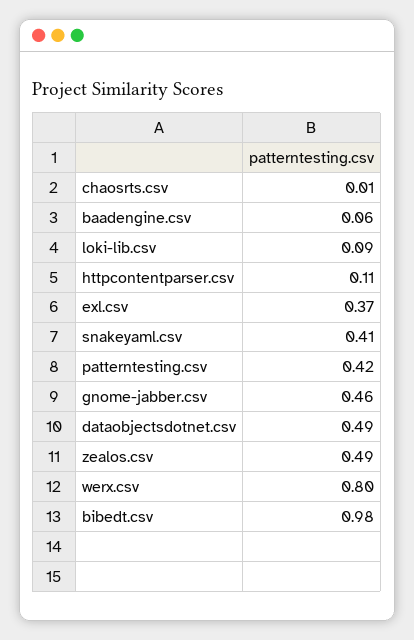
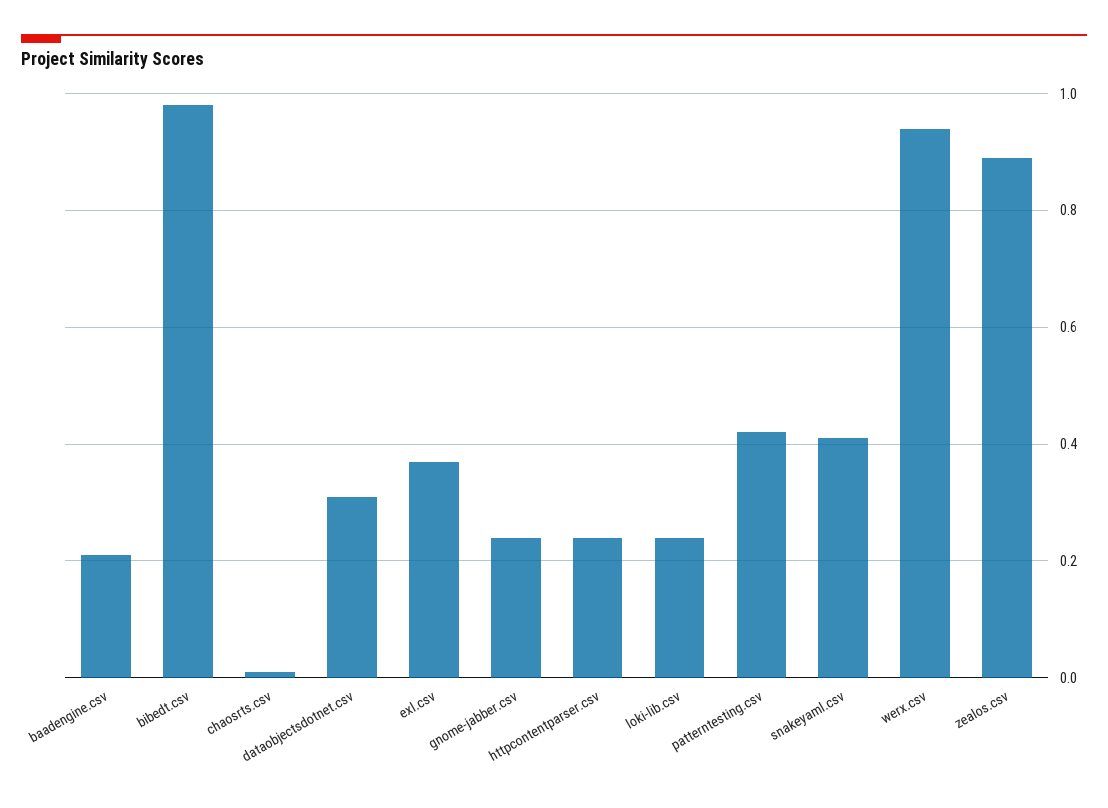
  {
    "chaosrts.csv": 0.01,
-   "baadengine.csv": 0.06,
+   "baadengine.csv": 0.2,
-   "loki-lib.csv": 0.09,
+   "loki-lib.csv": 0.25,
-   "httpcontentparser.csv": 0.11,
+   "httpcontentparser.csv": 0.25,
    "exl.csv": 0.37,
    "snakeyaml.csv": 0.41,
    "patterntesting.csv": 0.42,
-   "gnome-jabber.csv": 0.46,
+   "gnome-jabber.csv": 0.25,
-   "dataobjectsdotnet.csv": 0.49,
+   "dataobjectsdotnet.csv": 0.3,
-   "zealos.csv": 0.49,
+   "zealos.csv": 0.9,
-   "werx.csv": 0.8,
+   "werx.csv": 0.95,
    "bibedt.csv": 0.98
  }

